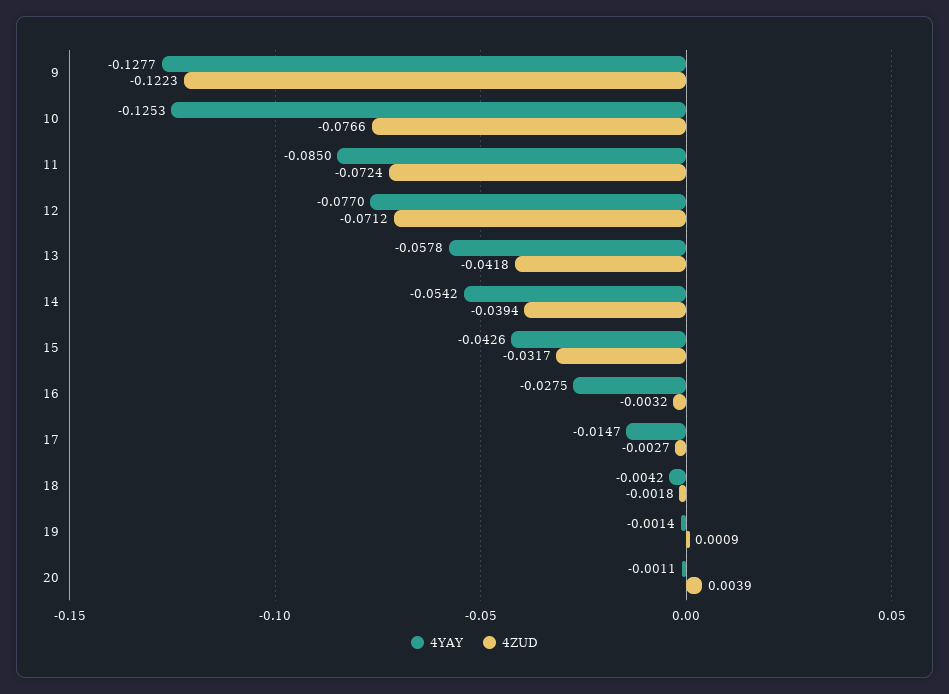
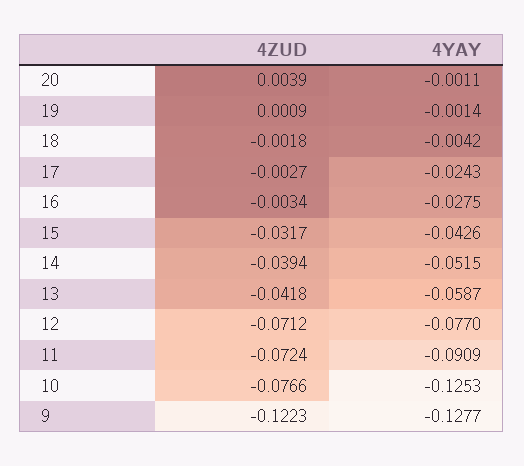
  {
    "4YAY": {
      "9": -0.1277,
      "10": -0.1253,
-     "11": -0.085,
+     "11": -0.0909,
      "12": -0.077,
-     "13": -0.0578,
+     "13": -0.0587,
-     "14": -0.0542,
+     "14": -0.0515,
      "15": -0.0426,
      "16": -0.0275,
-     "17": -0.0147,
+     "17": -0.0243,
      "18": -0.0042,
      "19": -0.0014,
      "20": -0.0011
    },
    "4ZUD": {
      "9": -0.1223,
      "10": -0.0766,
      "11": -0.0724,
      "12": -0.0712,
      "13": -0.0418,
      "14": -0.0394,
      "15": -0.0317,
-     "16": -0.0032,
+     "16": -0.0034,
      "17": -0.0027,
      "18": -0.0018,
      "19": 0.0009,
      "20": 0.0039
    }
  }

